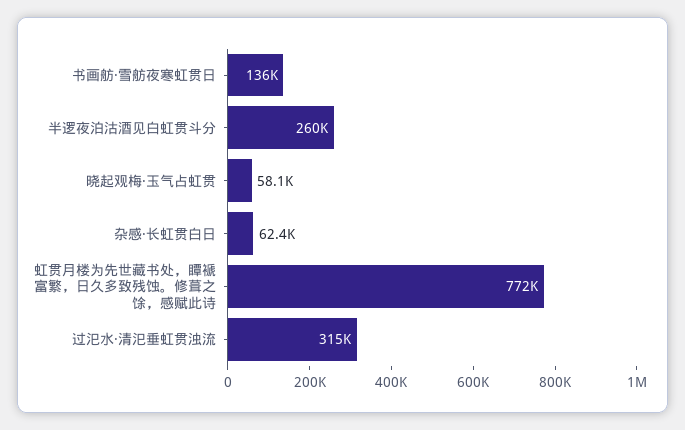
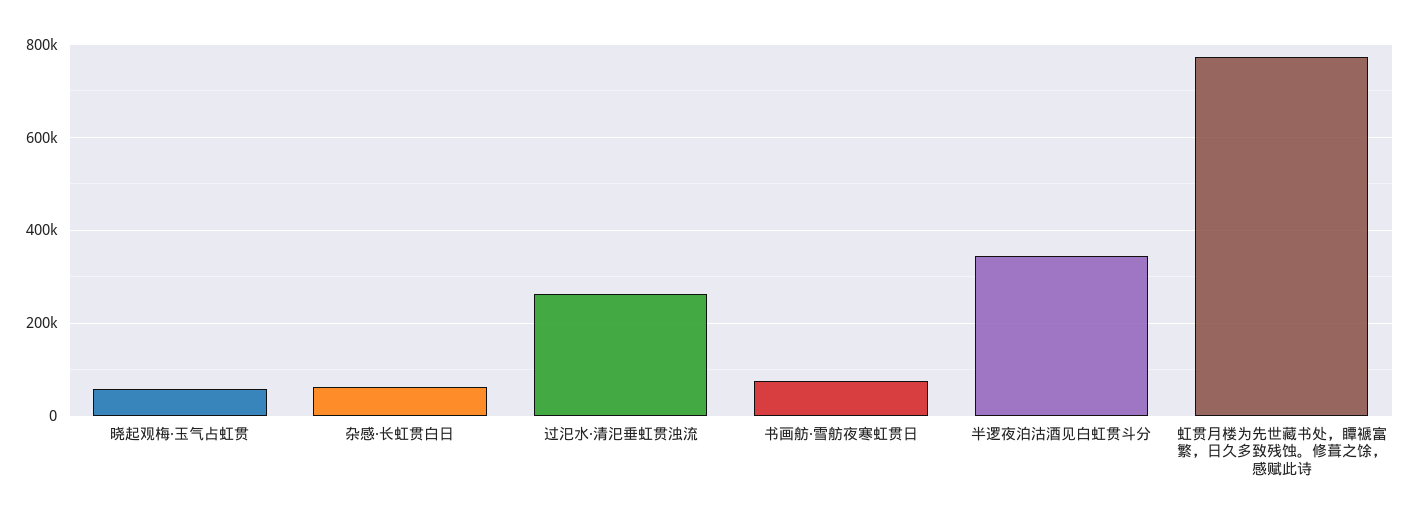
  {
-   "书画舫·雪舫夜寒虹贯日": 136000,
+   "书画舫·雪舫夜寒虹贯日": 80000,
-   "半逻夜泊沽酒见白虹贯斗分": 260000,
+   "半逻夜泊沽酒见白虹贯斗分": 340000,
    "晓起观梅·玉气占虹贯": 58100,
    "杂感·长虹贯白日": 62400,
    "虹贯月楼为先世藏书处，瞫褫富繁，日久多致残蚀。修葺之馀，感赋此诗": 772000,
-   "过汜水·清汜垂虹贯浊流": 315000
+   "过汜水·清汜垂虹贯浊流": 260000
  }

